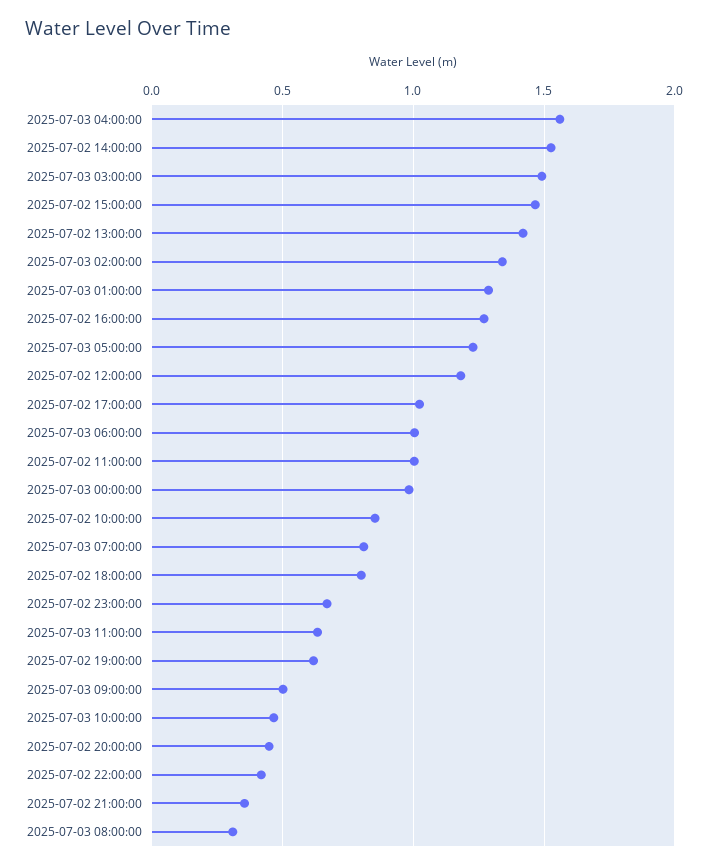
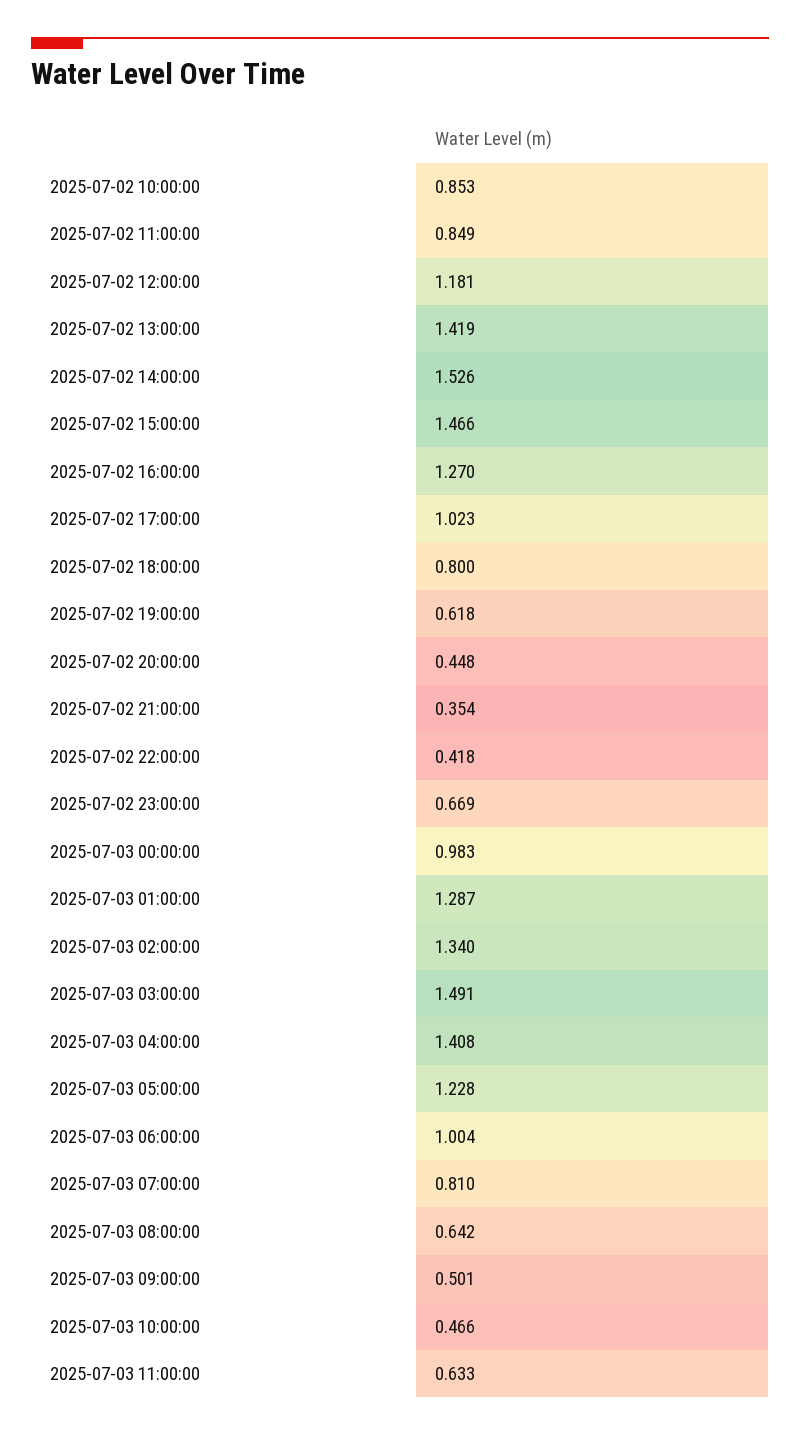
  {
-   "2025-07-03 04:00:00": 1.55,
+   "2025-07-03 04:00:00": 1.408,
    "2025-07-02 14:00:00": 1.526,
    "2025-07-03 03:00:00": 1.491,
    "2025-07-02 15:00:00": 1.466,
    "2025-07-02 13:00:00": 1.419,
    "2025-07-03 02:00:00": 1.34,
    "2025-07-03 01:00:00": 1.287,
    "2025-07-02 16:00:00": 1.27,
    "2025-07-03 05:00:00": 1.228,
    "2025-07-02 12:00:00": 1.181,
    "2025-07-02 17:00:00": 1.023,
    "2025-07-03 06:00:00": 1.004,
-   "2025-07-02 11:00:00": 1,
+   "2025-07-02 11:00:00": 0.849,
    "2025-07-03 00:00:00": 0.983,
    "2025-07-02 10:00:00": 0.853,
    "2025-07-03 07:00:00": 0.81,
    "2025-07-02 18:00:00": 0.8,
    "2025-07-02 23:00:00": 0.669,
    "2025-07-03 11:00:00": 0.633,
    "2025-07-02 19:00:00": 0.618,
    "2025-07-03 09:00:00": 0.501,
    "2025-07-03 10:00:00": 0.466,
    "2025-07-02 20:00:00": 0.448,
    "2025-07-02 22:00:00": 0.418,
    "2025-07-02 21:00:00": 0.354,
-   "2025-07-03 08:00:00": 0.3
+   "2025-07-03 08:00:00": 0.642
  }

